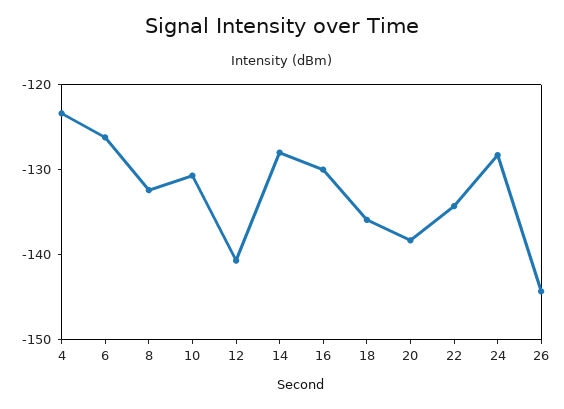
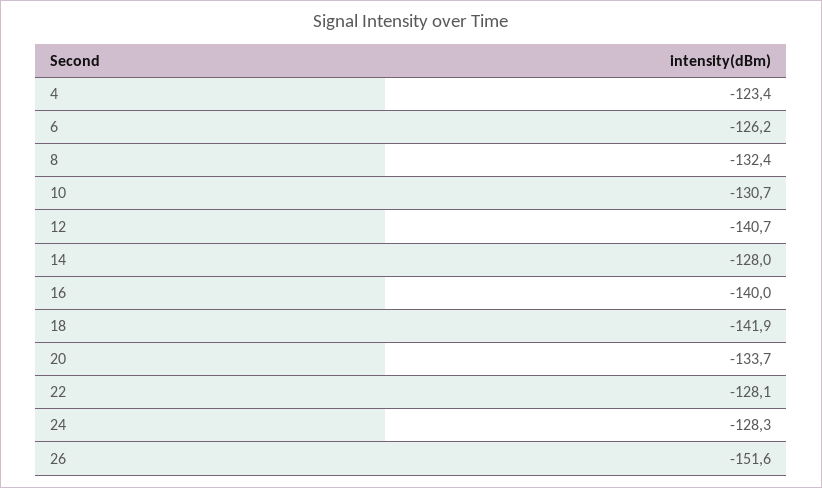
  {
    "4": -123.4,
    "6": -126.2,
    "8": -132.4,
    "10": -130.7,
    "12": -140.7,
    "14": -128,
-   "16": -130,
+   "16": -140,
-   "18": -136,
+   "18": -141.9,
-   "20": -138,
+   "20": -133.7,
-   "22": -134,
+   "22": -128.1,
    "24": -128.3,
-   "26": -144
+   "26": -151.6
  }

